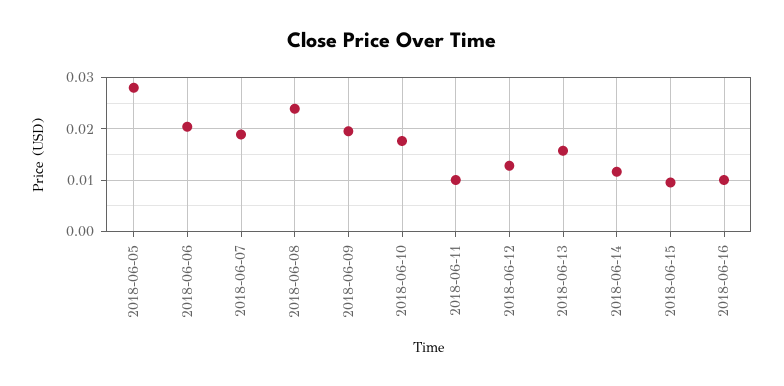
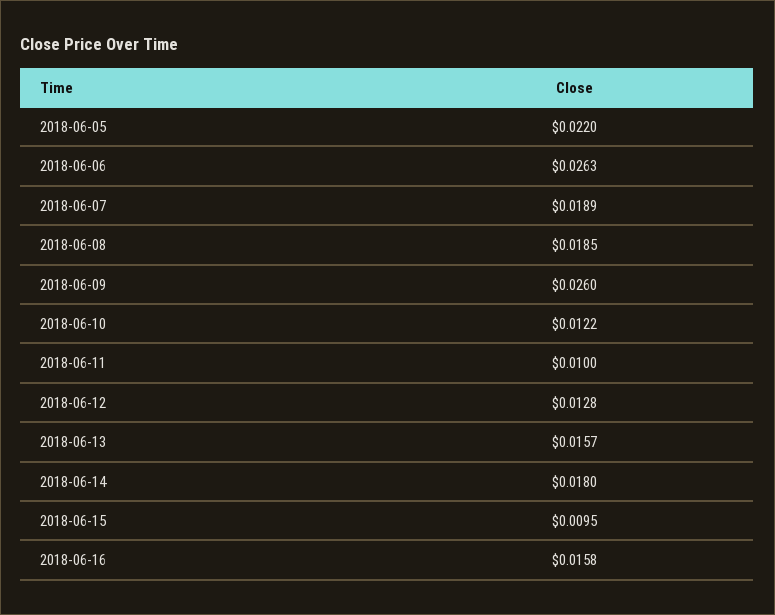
  {
-   "2018-06-05": 0.028,
+   "2018-06-05": 0.022,
-   "2018-06-06": 0.02,
+   "2018-06-06": 0.0263,
    "2018-06-07": 0.0189,
-   "2018-06-08": 0.024,
+   "2018-06-08": 0.0185,
-   "2018-06-09": 0.02,
+   "2018-06-09": 0.026,
-   "2018-06-10": 0.018,
+   "2018-06-10": 0.0122,
    "2018-06-11": 0.01,
    "2018-06-12": 0.0128,
    "2018-06-13": 0.0157,
-   "2018-06-14": 0.012,
+   "2018-06-14": 0.018,
    "2018-06-15": 0.0095,
-   "2018-06-16": 0.01
+   "2018-06-16": 0.0158
  }

